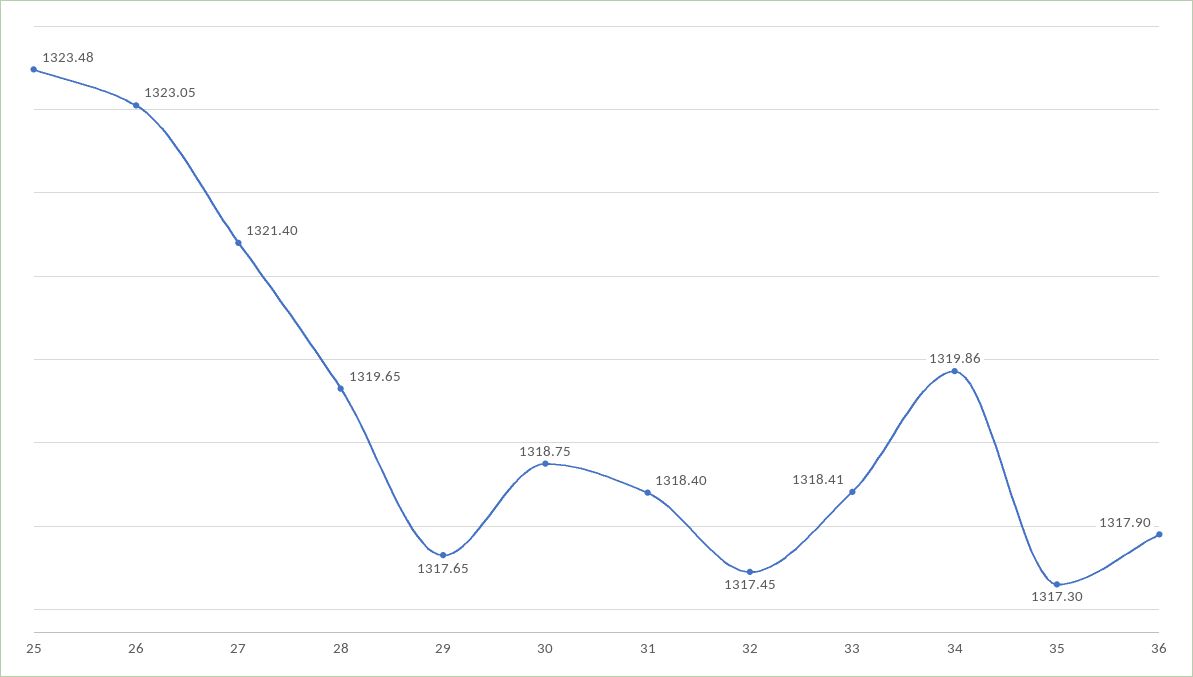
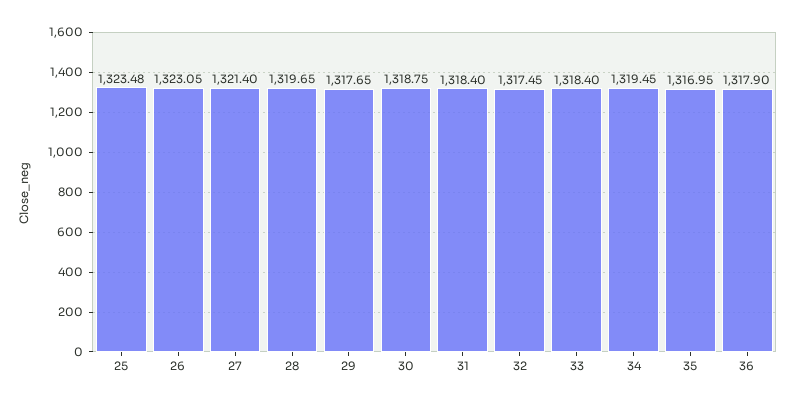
  {
    "25": 1323.48,
    "26": 1323.05,
    "27": 1321.4,
    "28": 1319.65,
    "29": 1317.65,
    "30": 1318.75,
    "31": 1318.4,
    "32": 1317.45,
-   "33": 1318.41,
+   "33": 1318.4,
-   "34": 1319.86,
+   "34": 1319.45,
-   "35": 1317.3,
+   "35": 1316.95,
    "36": 1317.9
  }

